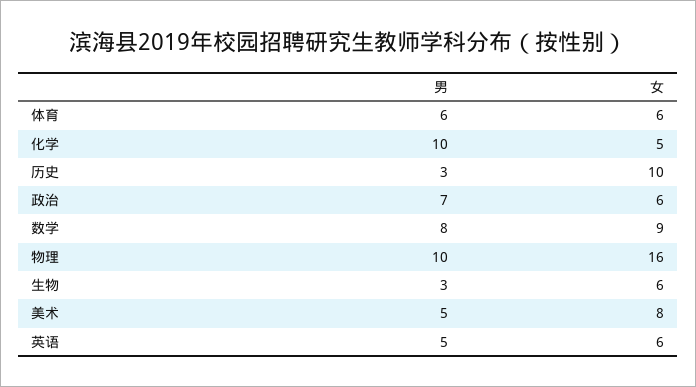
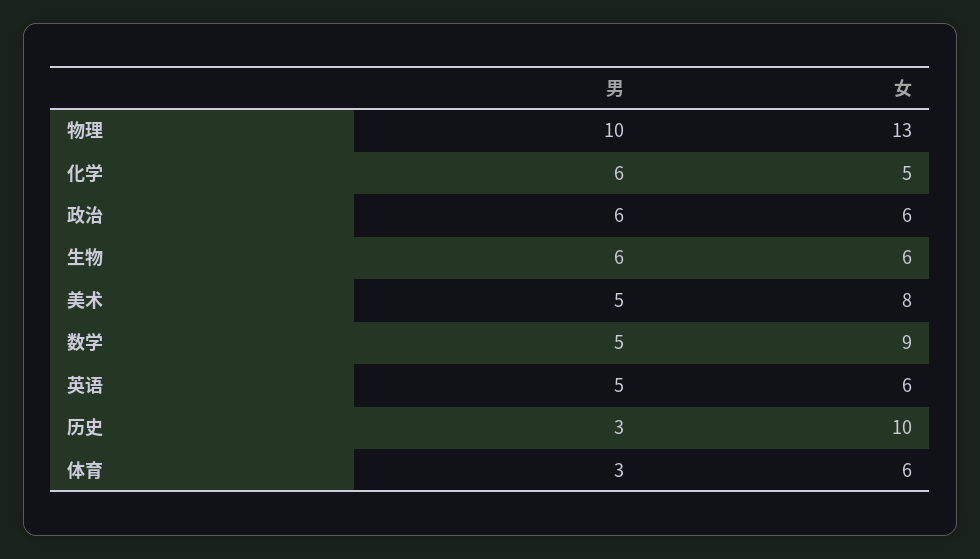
  {
    "男": {
-     "体育": 6,
+     "体育": 3,
-     "化学": 10,
+     "化学": 6,
      "历史": 3,
-     "政治": 7,
+     "政治": 6,
-     "数学": 8,
+     "数学": 5,
      "物理": 10,
-     "生物": 3,
+     "生物": 6,
      "美术": 5,
      "英语": 5
    },
    "女": {
      "体育": 6,
      "化学": 5,
      "历史": 10,
      "政治": 6,
      "数学": 9,
-     "物理": 16,
+     "物理": 13,
      "生物": 6,
      "美术": 8,
      "英语": 6
    }
  }

